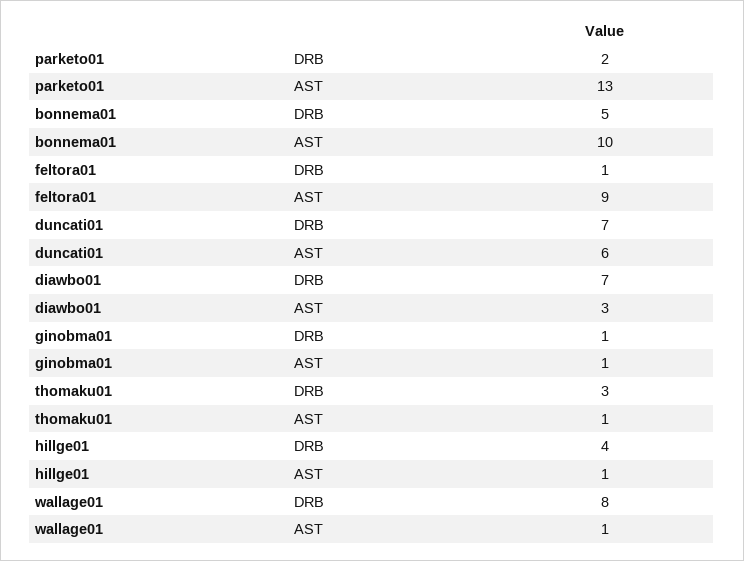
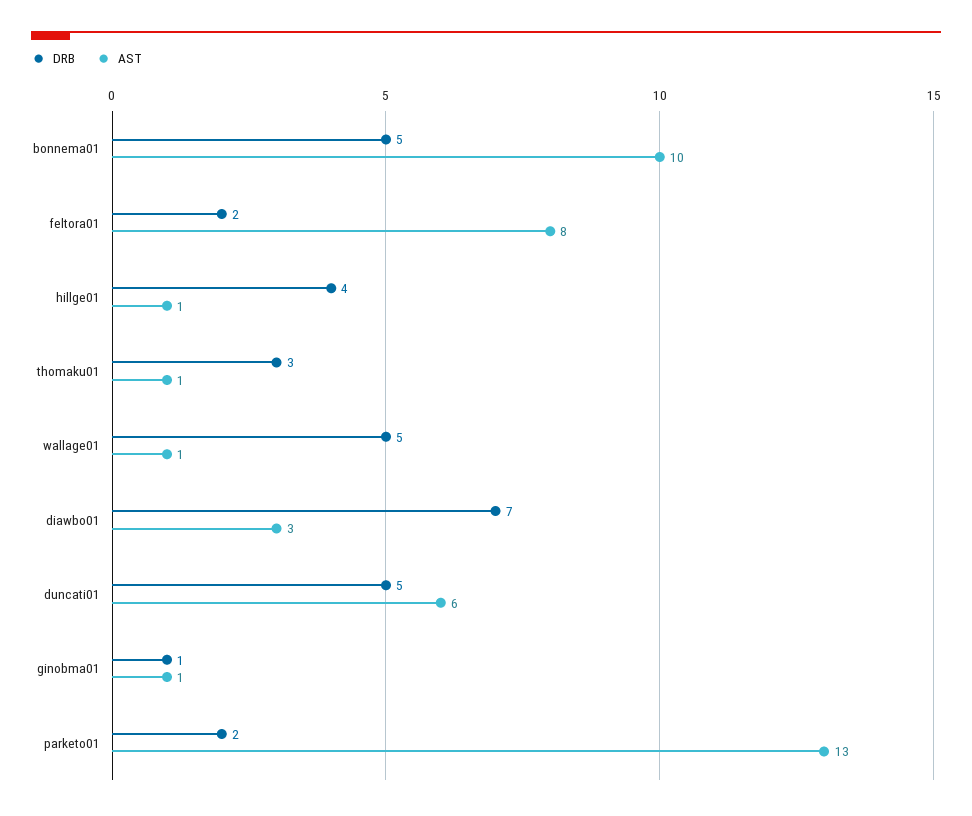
  {
    "DRB": {
      "parketo01": 2,
      "bonnema01": 5,
-     "feltora01": 1,
+     "feltora01": 2,
-     "duncati01": 7,
+     "duncati01": 5,
      "diawbo01": 7,
      "ginobma01": 1,
      "thomaku01": 3,
      "hillge01": 4,
-     "wallage01": 8
+     "wallage01": 5
    },
    "AST": {
      "parketo01": 13,
      "bonnema01": 10,
-     "feltora01": 9,
+     "feltora01": 8,
      "duncati01": 6,
      "diawbo01": 3,
      "ginobma01": 1,
      "thomaku01": 1,
      "hillge01": 1,
      "wallage01": 1
    }
  }

